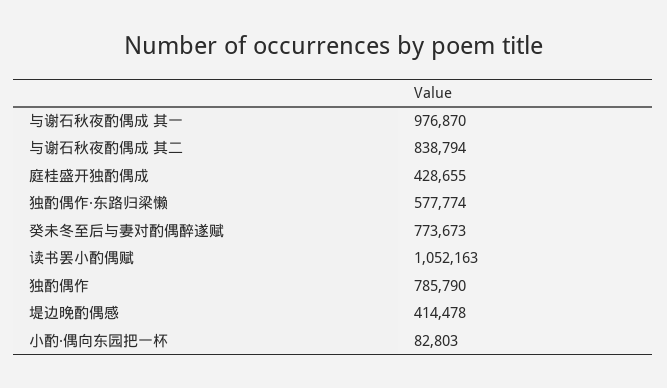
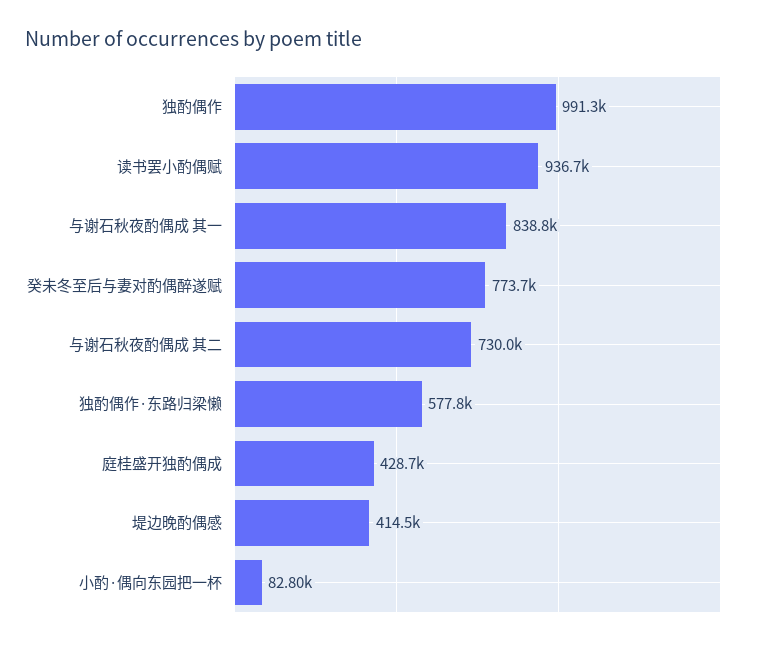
  {
-   "与谢石秋夜酌偶成 其一": 976870,
+   "与谢石秋夜酌偶成 其一": 838800,
-   "与谢石秋夜酌偶成 其二": 838794,
+   "与谢石秋夜酌偶成 其二": 730000,
    "庭桂盛开独酌偶成": 428655,
    "独酌偶作·东路归梁懒": 577774,
    "癸未冬至后与妻对酌偶醉遂赋": 773673,
-   "读书罢小酌偶赋": 1052163,
+   "读书罢小酌偶赋": 936700,
-   "独酌偶作": 785790,
+   "独酌偶作": 991300,
    "堤边晚酌偶感": 414478,
    "小酌·偶向东园把一杯": 82803
  }

